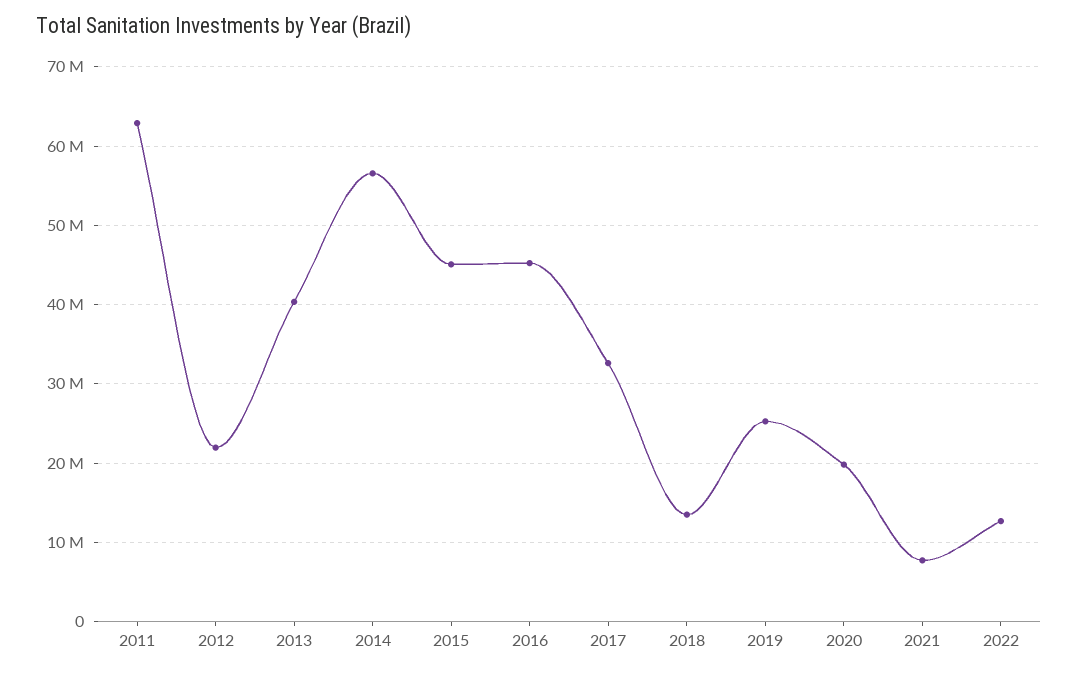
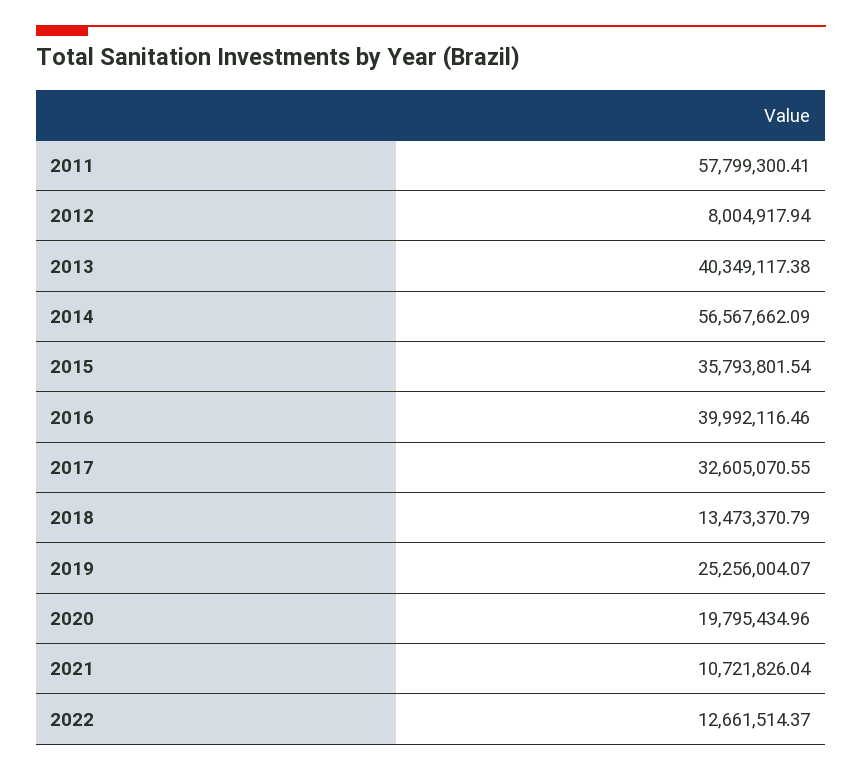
  {
-   "2011": 63000000,
+   "2011": 57799300.41,
-   "2012": 22000000,
+   "2012": 8004917.94,
    "2013": 40349117.38,
    "2014": 56567662.09,
-   "2015": 45000000,
+   "2015": 35793801.54,
-   "2016": 45000000,
+   "2016": 39992116.46,
    "2017": 32605070.55,
    "2018": 13473370.79,
    "2019": 25256004.07,
    "2020": 19795434.96,
-   "2021": 8000000,
+   "2021": 10721826.04,
    "2022": 12661514.37
  }

